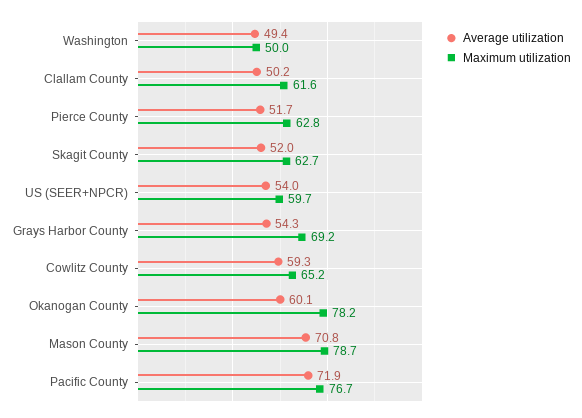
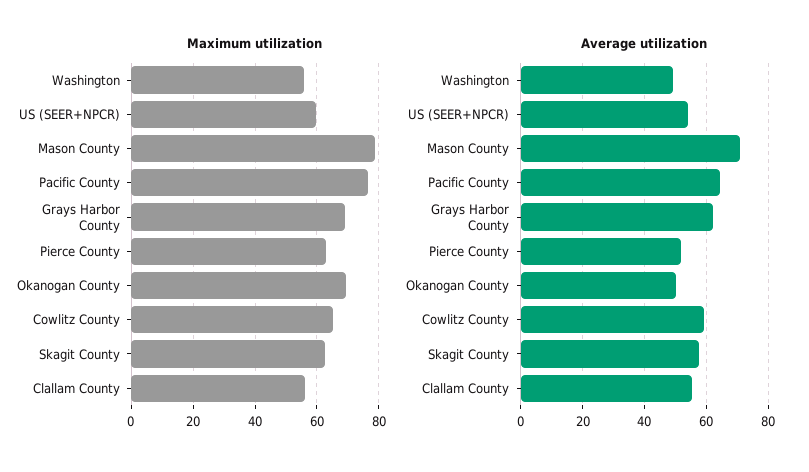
  {
    "Average utilization": {
      "Washington": 49.4,
-     "Clallam County": 50.2,
+     "Clallam County": 56,
      "Pierce County": 51.7,
-     "Skagit County": 52,
+     "Skagit County": 58,
      "US (SEER+NPCR)": 54,
-     "Grays Harbor County": 54.3,
+     "Grays Harbor County": 62,
      "Cowlitz County": 59.3,
-     "Okanogan County": 60.1,
+     "Okanogan County": 50,
      "Mason County": 70.8,
-     "Pacific County": 71.9
+     "Pacific County": 64
    },
    "Maximum utilization": {
-     "Washington": 50,
+     "Washington": 56,
-     "Clallam County": 61.6,
+     "Clallam County": 56,
      "Pierce County": 62.8,
      "Skagit County": 62.7,
      "US (SEER+NPCR)": 59.7,
      "Grays Harbor County": 69.2,
      "Cowlitz County": 65.2,
-     "Okanogan County": 78.2,
+     "Okanogan County": 70,
      "Mason County": 78.7,
      "Pacific County": 76.7
    }
  }

